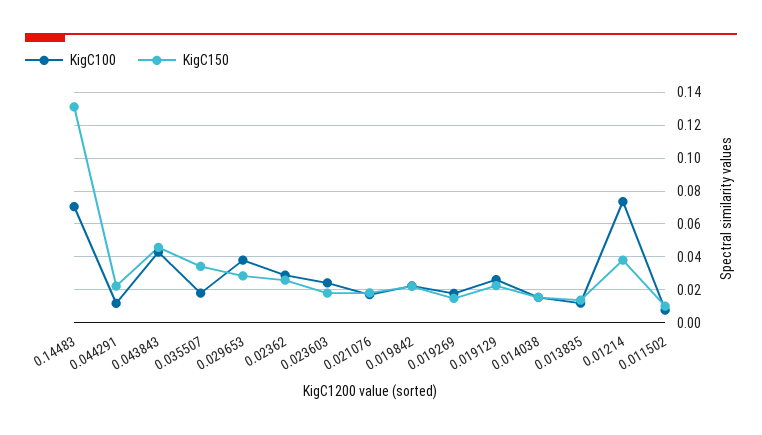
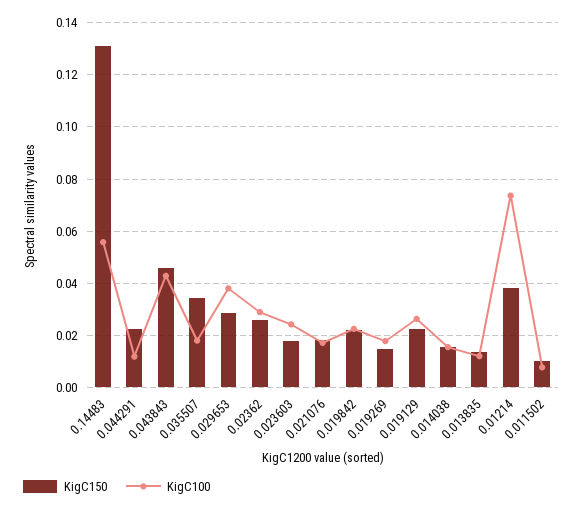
  {
    "KigC100": {
-     "0.14483": 0.07,
+     "0.14483": 0.055,
      "0.044291": 0.0125,
      "0.043843": 0.0425,
      "0.035507": 0.0175,
      "0.029653": 0.0375,
      "0.02362": 0.03,
      "0.023603": 0.025,
      "0.021076": 0.0175,
      "0.019842": 0.0225,
      "0.019269": 0.0175,
      "0.019129": 0.025,
      "0.014038": 0.015,
      "0.013835": 0.0125,
      "0.01214": 0.0725,
      "0.011502": 0.0075
    },
    "KigC150": {
      "0.14483": 0.13,
      "0.044291": 0.0225,
      "0.043843": 0.045,
      "0.035507": 0.035,
      "0.029653": 0.0275,
      "0.02362": 0.025,
      "0.023603": 0.0175,
      "0.021076": 0.0175,
      "0.019842": 0.0225,
      "0.019269": 0.015,
      "0.019129": 0.0225,
      "0.014038": 0.015,
      "0.013835": 0.0125,
      "0.01214": 0.0375,
      "0.011502": 0.01
    }
  }

